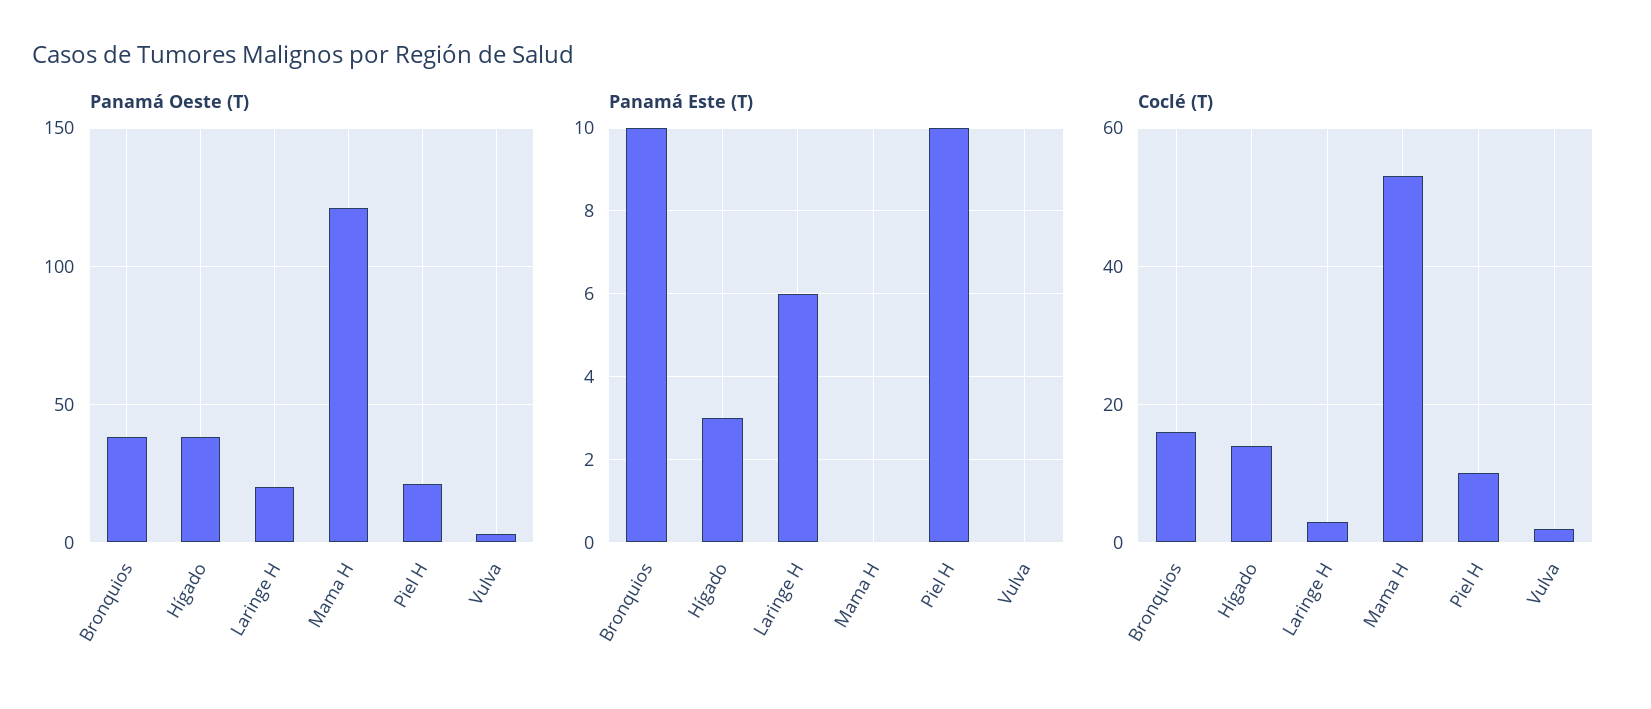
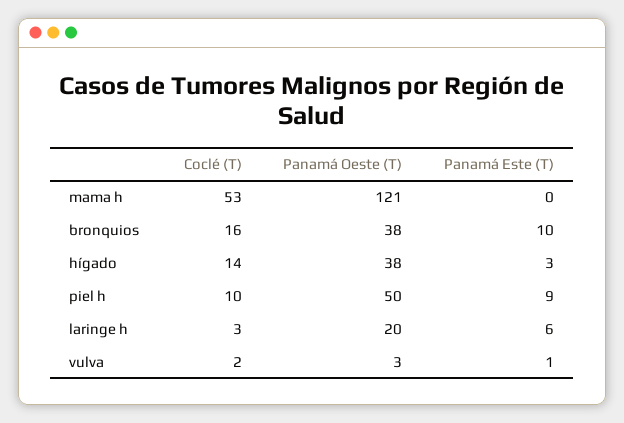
  {
    "Panamá Oeste (T)": {
      "Bronquios": 38,
      "Hígado": 38,
      "Laringe H": 20,
      "Mama H": 121,
-     "Piel H": 20,
+     "Piel H": 50,
      "Vulva": 3
    },
    "Panamá Este (T)": {
      "Bronquios": 10,
      "Hígado": 3,
      "Laringe H": 6,
      "Mama H": 0,
-     "Piel H": 10,
+     "Piel H": 9,
-     "Vulva": 0
+     "Vulva": 1
    },
    "Coclé (T)": {
      "Bronquios": 16,
      "Hígado": 14,
      "Laringe H": 3,
      "Mama H": 53,
      "Piel H": 10,
      "Vulva": 2
    }
  }

